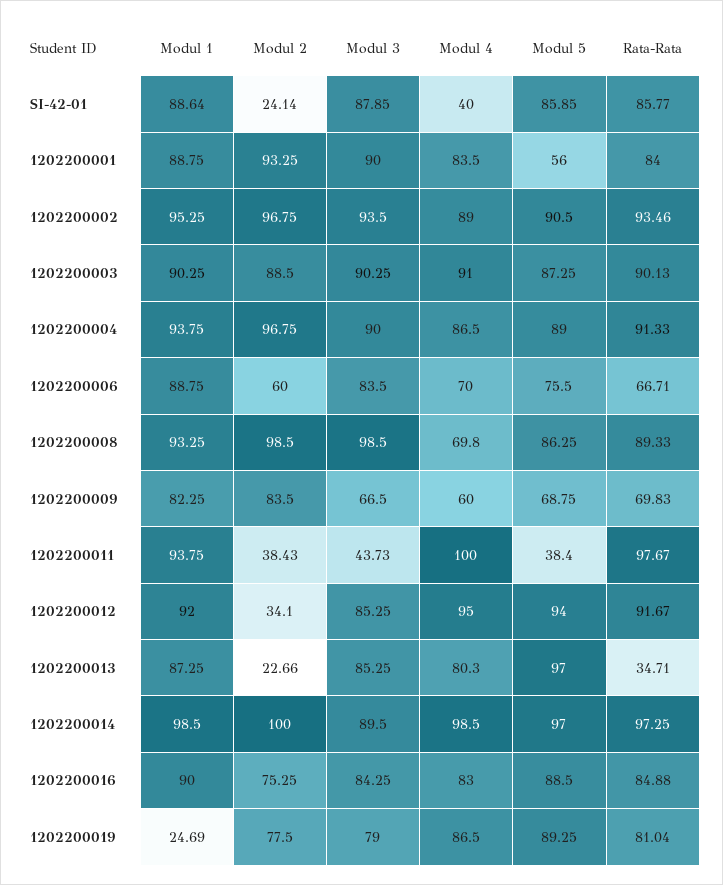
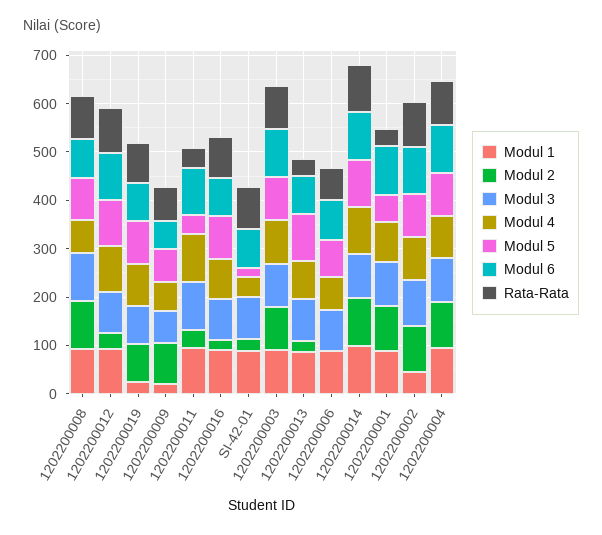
  {
    "Modul 1": {
      "SI-42-01": 88.64,
      "1202200001": 88.75,
-     "1202200002": 95.25,
+     "1202200002": 40,
      "1202200003": 90.25,
      "1202200004": 93.75,
      "1202200006": 88.75,
      "1202200008": 93.25,
-     "1202200009": 82.25,
+     "1202200009": 20,
      "1202200011": 93.75,
      "1202200012": 92,
      "1202200013": 87.25,
      "1202200014": 98.5,
      "1202200016": 90,
      "1202200019": 24.69
    },
    "Modul 2": {
      "SI-42-01": 24.14,
      "1202200001": 93.25,
      "1202200002": 96.75,
      "1202200003": 88.5,
      "1202200004": 96.75,
-     "1202200006": 60,
+     "1202200006": 0,
      "1202200008": 98.5,
      "1202200009": 83.5,
      "1202200011": 38.43,
      "1202200012": 34.1,
      "1202200013": 22.66,
      "1202200014": 100,
-     "1202200016": 75.25,
+     "1202200016": 20,
      "1202200019": 77.5
    },
    "Modul 3": {
      "SI-42-01": 87.85,
      "1202200001": 90,
      "1202200002": 93.5,
      "1202200003": 90.25,
      "1202200004": 90,
      "1202200006": 83.5,
      "1202200008": 98.5,
      "1202200009": 66.5,
-     "1202200011": 43.73,
+     "1202200011": 100,
      "1202200012": 85.25,
      "1202200013": 85.25,
      "1202200014": 89.5,
      "1202200016": 84.25,
      "1202200019": 79
    },
    "Modul 4": {
      "SI-42-01": 40,
      "1202200001": 83.5,
      "1202200002": 89,
      "1202200003": 91,
      "1202200004": 86.5,
      "1202200006": 70,
      "1202200008": 69.8,
      "1202200009": 60,
      "1202200011": 100,
      "1202200012": 95,
      "1202200013": 80.3,
      "1202200014": 98.5,
      "1202200016": 83,
      "1202200019": 86.5
    },
    "Modul 5": {
-     "SI-42-01": 85.85,
+     "SI-42-01": 20,
      "1202200001": 56,
      "1202200002": 90.5,
      "1202200003": 87.25,
      "1202200004": 89,
      "1202200006": 75.5,
      "1202200008": 86.25,
      "1202200009": 68.75,
      "1202200011": 38.4,
      "1202200012": 94,
      "1202200013": 97,
      "1202200014": 97,
      "1202200016": 88.5,
      "1202200019": 89.25
    },
    "Rata-Rata": {
      "SI-42-01": 85.77,
-     "1202200001": 84,
+     "1202200001": 40,
      "1202200002": 93.46,
      "1202200003": 90.13,
      "1202200004": 91.33,
      "1202200006": 66.71,
      "1202200008": 89.33,
      "1202200009": 69.83,
-     "1202200011": 97.67,
+     "1202200011": 40,
      "1202200012": 91.67,
      "1202200013": 34.71,
      "1202200014": 97.25,
      "1202200016": 84.88,
      "1202200019": 81.04
-   }
+   },
+   "Modul 6": {
+     "1202200008": 80,
+     "1202200012": 100,
+     "1202200019": 80,
+     "1202200009": 60,
+     "1202200011": 100,
+     "1202200016": 80,
+     "SI-42-01": 80,
+     "1202200003": 100,
+     "1202200013": 80,
+     "1202200006": 80,
+     "1202200014": 100,
+     "1202200001": 100,
+     "1202200002": 100,
+     "1202200004": 100
+   }
  }

